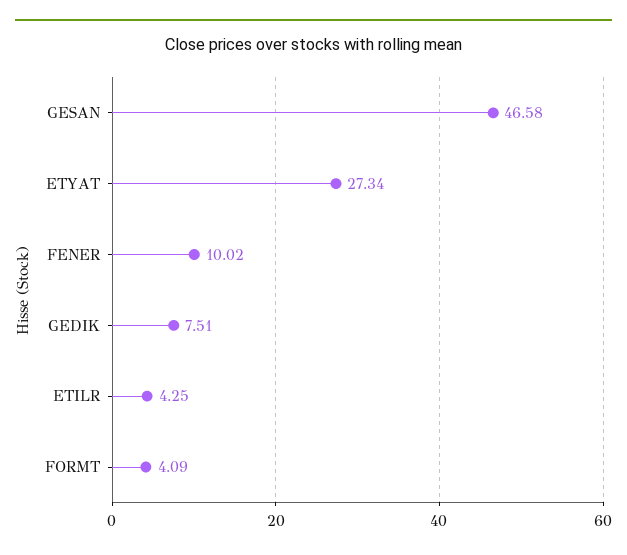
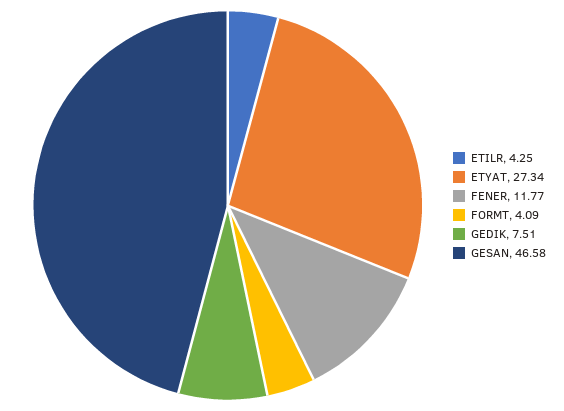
  {
    "GESAN": 46.58,
    "ETYAT": 27.34,
-   "FENER": 10.02,
+   "FENER": 11.77,
    "GEDIK": 7.51,
    "ETILR": 4.25,
    "FORMT": 4.09
  }

